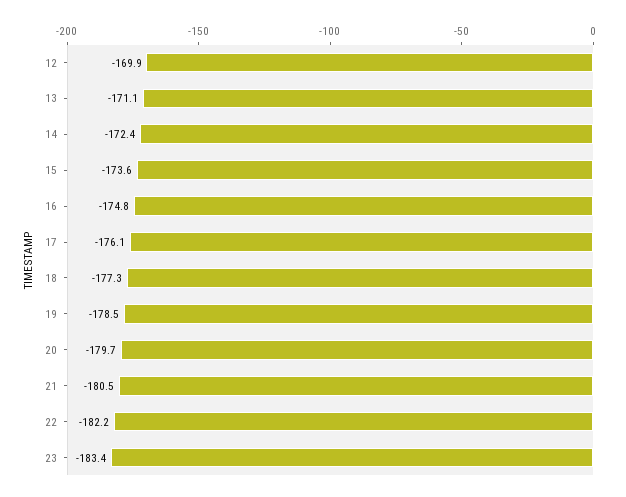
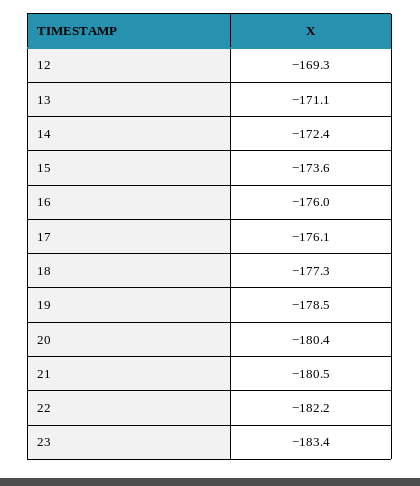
  {
-   "12": -169.9,
+   "12": -169.3,
    "13": -171.1,
    "14": -172.4,
    "15": -173.6,
-   "16": -174.8,
+   "16": -176,
    "17": -176.1,
    "18": -177.3,
    "19": -178.5,
-   "20": -179.7,
+   "20": -180.4,
    "21": -180.5,
    "22": -182.2,
    "23": -183.4
  }

